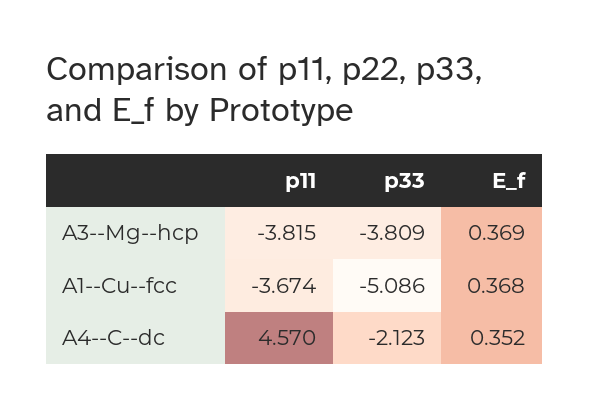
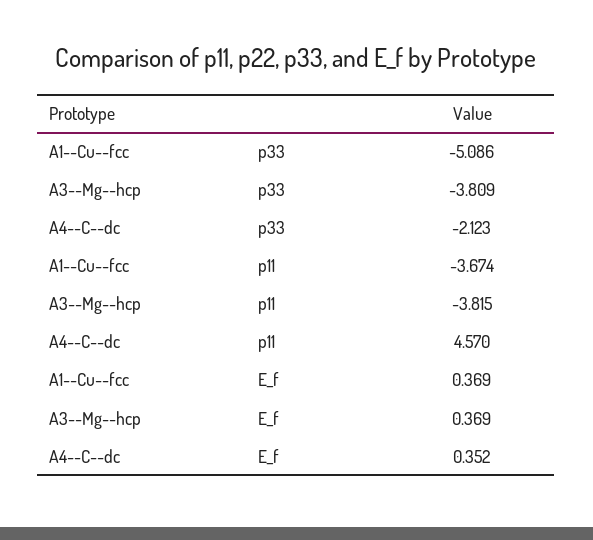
  {
    "p11": {
      "A3--Mg--hcp": -3.815,
      "A1--Cu--fcc": -3.674,
      "A4--C--dc": 4.57
    },
    "p33": {
      "A3--Mg--hcp": -3.809,
      "A1--Cu--fcc": -5.086,
      "A4--C--dc": -2.123
    },
    "E_f": {
      "A3--Mg--hcp": 0.369,
-     "A1--Cu--fcc": 0.368,
+     "A1--Cu--fcc": 0.369,
      "A4--C--dc": 0.352
    }
  }

